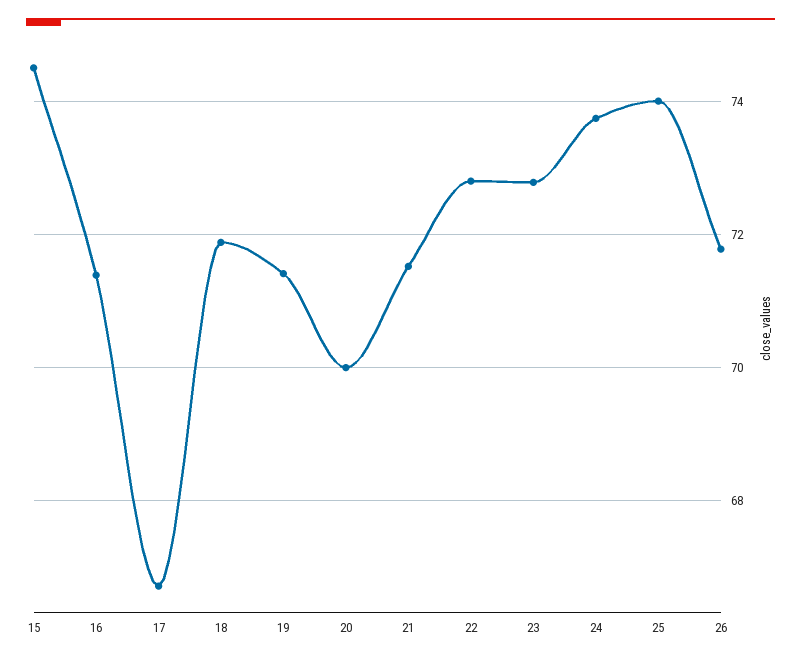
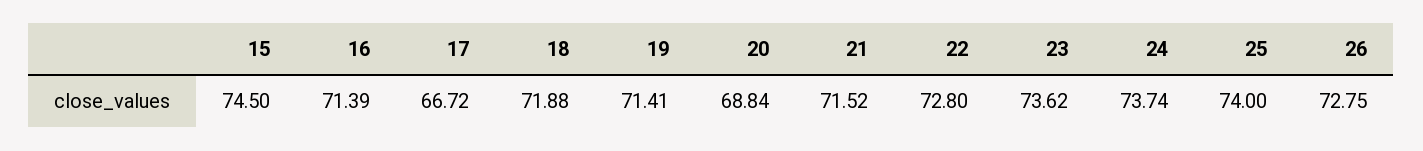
  {
    "15": 74.5,
    "16": 71.39,
    "17": 66.72,
    "18": 71.88,
    "19": 71.41,
-   "20": 70,
+   "20": 68.84,
    "21": 71.52,
    "22": 72.8,
-   "23": 72.8,
+   "23": 73.62,
    "24": 73.74,
    "25": 74,
-   "26": 71.8
+   "26": 72.75
  }

